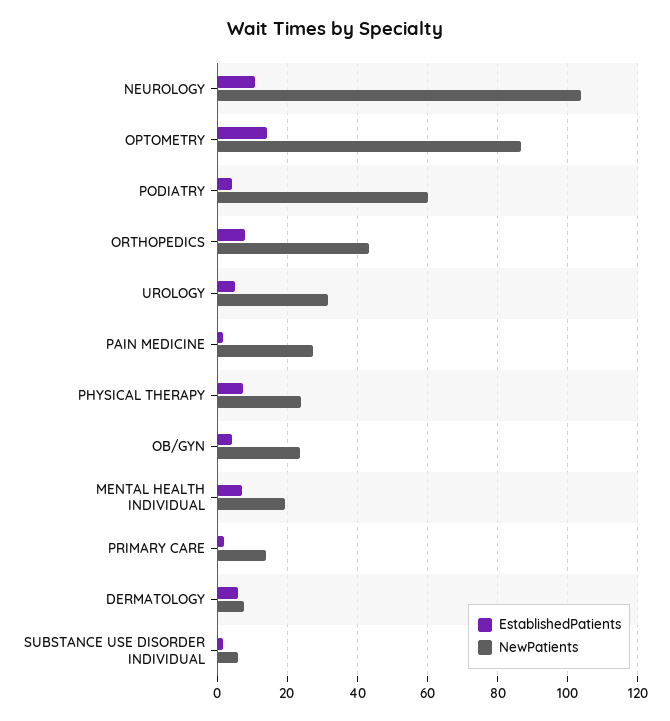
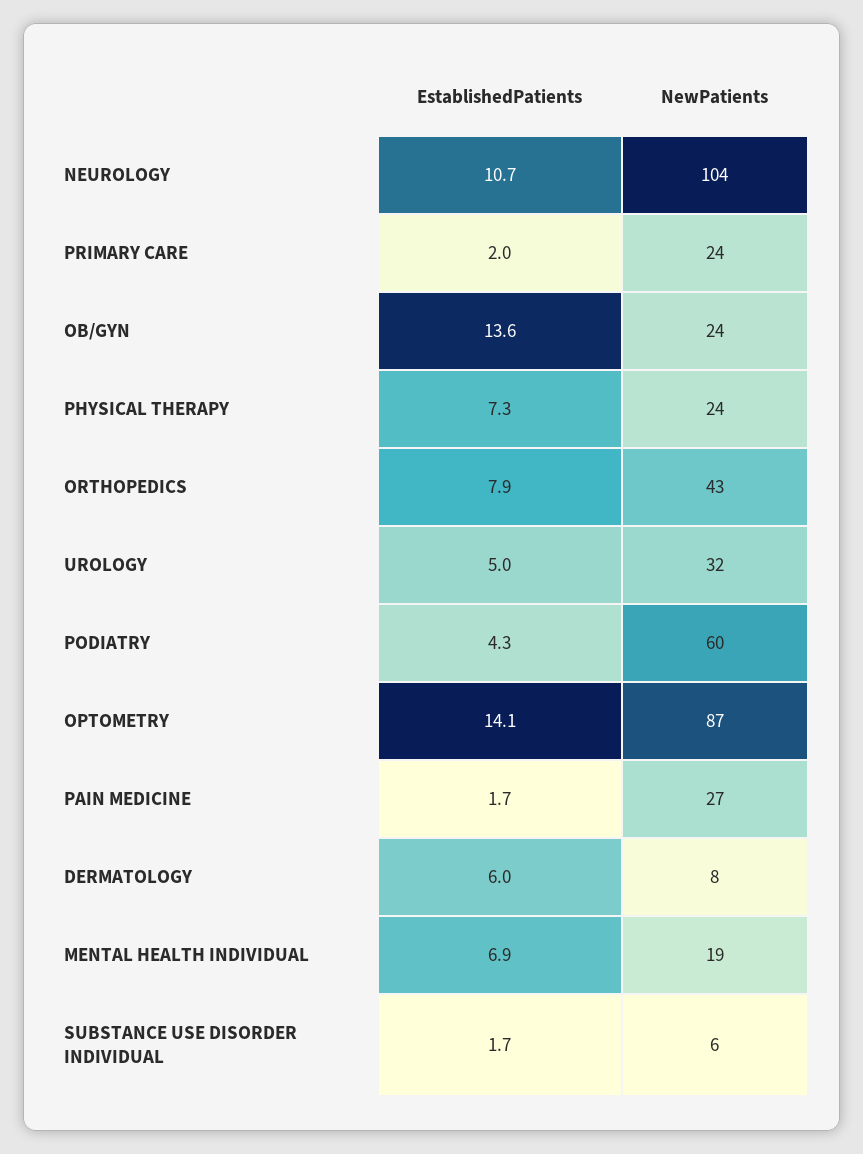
  {
    "EstablishedPatients": {
      "NEUROLOGY": 10.7,
      "OPTOMETRY": 14.1,
      "PODIATRY": 4.3,
      "ORTHOPEDICS": 7.9,
      "UROLOGY": 5,
      "PAIN MEDICINE": 1.7,
      "PHYSICAL THERAPY": 7.3,
-     "OB/GYN": 4,
+     "OB/GYN": 13.6,
      "MENTAL HEALTH INDIVIDUAL": 6.9,
      "PRIMARY CARE": 2,
      "DERMATOLOGY": 6,
      "SUBSTANCE USE DISORDER INDIVIDUAL": 1.7
    },
    "NewPatients": {
      "NEUROLOGY": 104,
      "OPTOMETRY": 87,
      "PODIATRY": 60,
      "ORTHOPEDICS": 43,
      "UROLOGY": 32,
      "PAIN MEDICINE": 27,
      "PHYSICAL THERAPY": 24,
      "OB/GYN": 24,
      "MENTAL HEALTH INDIVIDUAL": 19,
-     "PRIMARY CARE": 14,
+     "PRIMARY CARE": 24,
      "DERMATOLOGY": 8,
      "SUBSTANCE USE DISORDER INDIVIDUAL": 6
    }
  }

